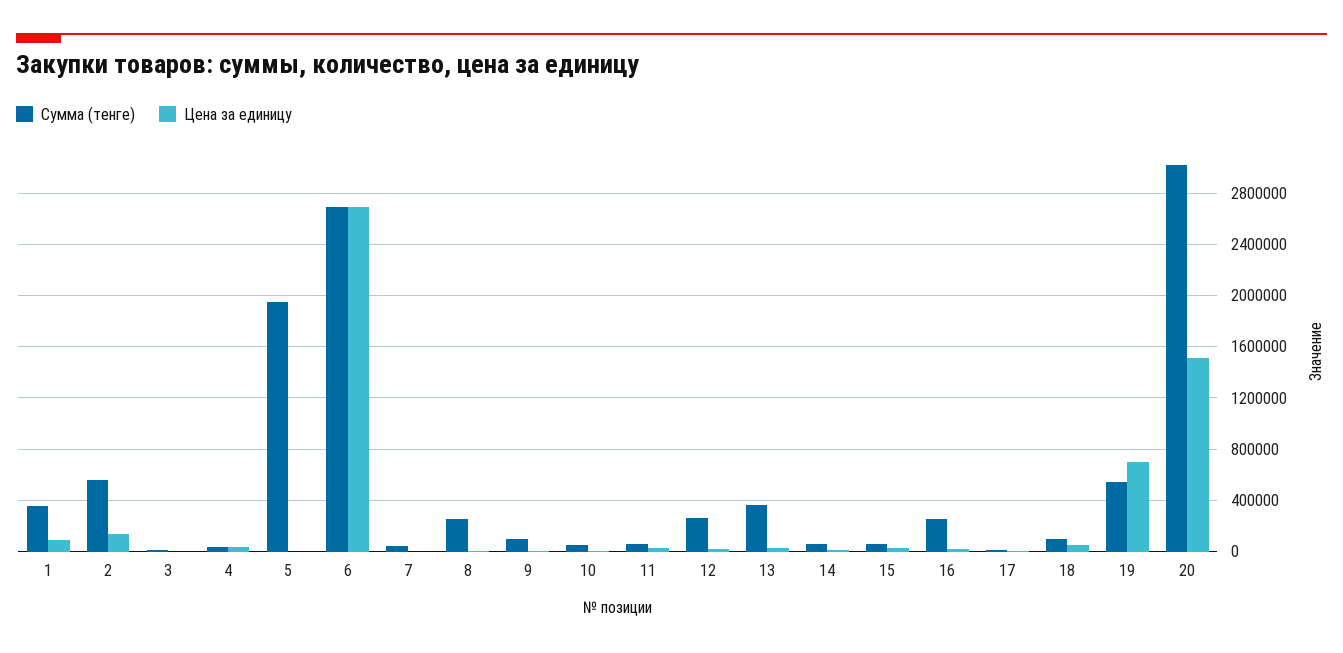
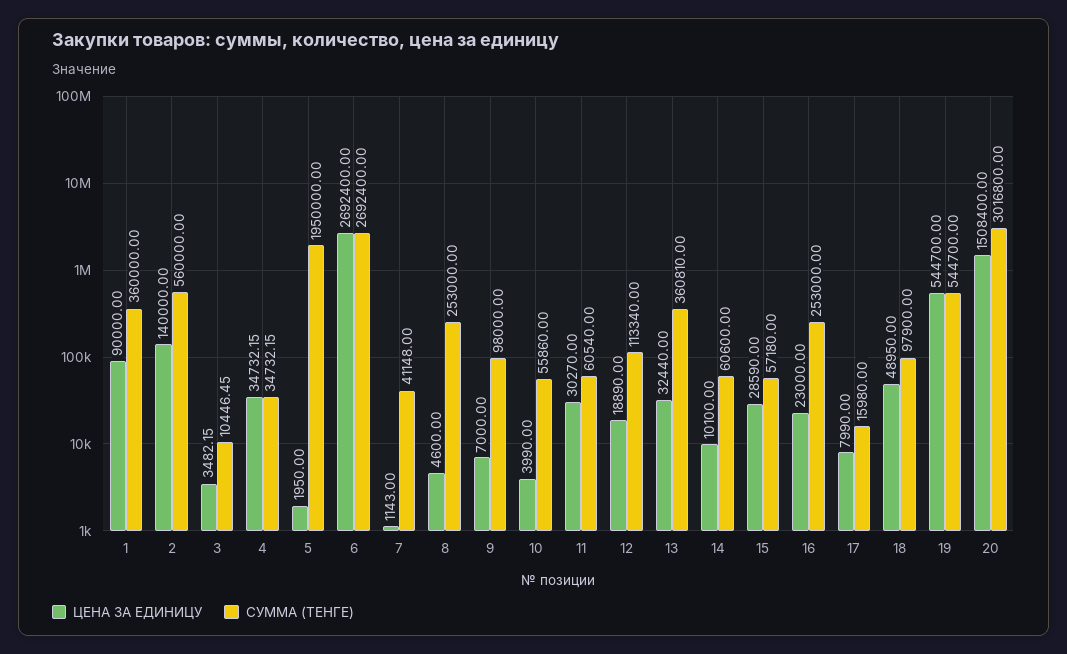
  {
    "Сумма (тенге)": {
      "1": 360000,
      "2": 560000,
      "3": 10446.45,
      "4": 34732.15,
      "5": 1950000,
      "6": 2692400,
      "7": 41148,
      "8": 253000,
      "9": 98000,
      "10": 55860,
      "11": 60540,
-     "12": 250000,
+     "12": 113340,
      "13": 360810,
      "14": 60600,
      "15": 57180,
      "16": 253000,
      "17": 15980,
      "18": 97900,
      "19": 544700,
      "20": 3016800
    },
    "Цена за единицу": {
      "1": 90000,
      "2": 140000,
      "3": 3482.15,
      "4": 34732.15,
      "5": 1950,
      "6": 2692400,
      "7": 1143,
      "8": 4600,
      "9": 7000,
      "10": 3990,
      "11": 30270,
      "12": 18890,
      "13": 32440,
      "14": 10100,
      "15": 28590,
      "16": 23000,
      "17": 7990,
      "18": 48950,
-     "19": 700000,
+     "19": 544700,
      "20": 1508400
    }
  }

